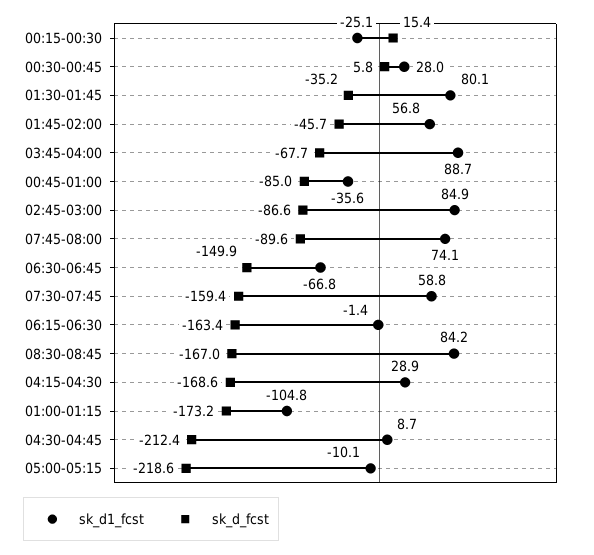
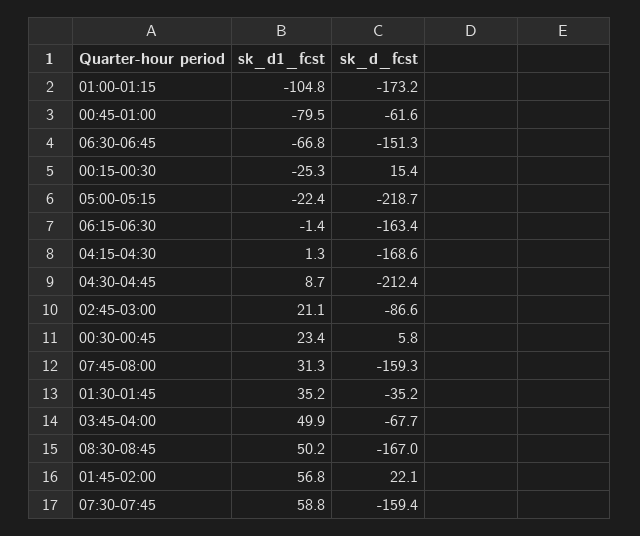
  {
    "sk_d1_fcst": {
-     "00:15-00:30": -25.1,
+     "00:15-00:30": -25.3,
-     "00:30-00:45": 28,
+     "00:30-00:45": 23.4,
-     "01:30-01:45": 80.1,
+     "01:30-01:45": 35.2,
      "01:45-02:00": 56.8,
-     "03:45-04:00": 88.7,
+     "03:45-04:00": 49.9,
-     "00:45-01:00": -35.6,
+     "00:45-01:00": -79.5,
-     "02:45-03:00": 84.9,
+     "02:45-03:00": 21.1,
-     "07:45-08:00": 74.1,
+     "07:45-08:00": 31.3,
      "06:30-06:45": -66.8,
      "07:30-07:45": 58.8,
      "06:15-06:30": -1.4,
-     "08:30-08:45": 84.2,
+     "08:30-08:45": 50.2,
-     "04:15-04:30": 28.9,
+     "04:15-04:30": 1.3,
      "01:00-01:15": -104.8,
      "04:30-04:45": 8.7,
-     "05:00-05:15": -10.1
+     "05:00-05:15": -22.4
    },
    "sk_d_fcst": {
      "00:15-00:30": 15.4,
      "00:30-00:45": 5.8,
      "01:30-01:45": -35.2,
-     "01:45-02:00": -45.7,
+     "01:45-02:00": 22.1,
      "03:45-04:00": -67.7,
-     "00:45-01:00": -85,
+     "00:45-01:00": -61.6,
      "02:45-03:00": -86.6,
-     "07:45-08:00": -89.6,
+     "07:45-08:00": -159.3,
-     "06:30-06:45": -149.9,
+     "06:30-06:45": -151.3,
      "07:30-07:45": -159.4,
      "06:15-06:30": -163.4,
      "08:30-08:45": -167,
      "04:15-04:30": -168.6,
      "01:00-01:15": -173.2,
      "04:30-04:45": -212.4,
-     "05:00-05:15": -218.6
+     "05:00-05:15": -218.7
    }
  }

